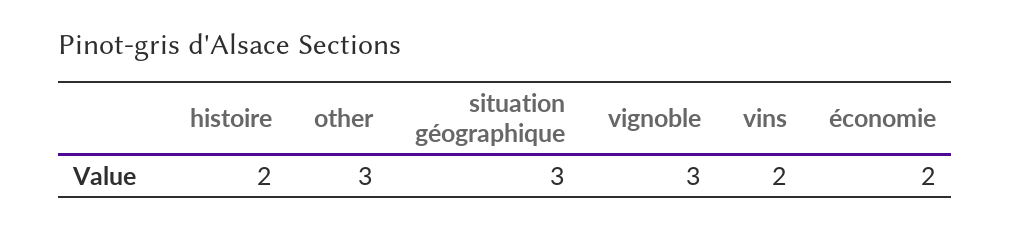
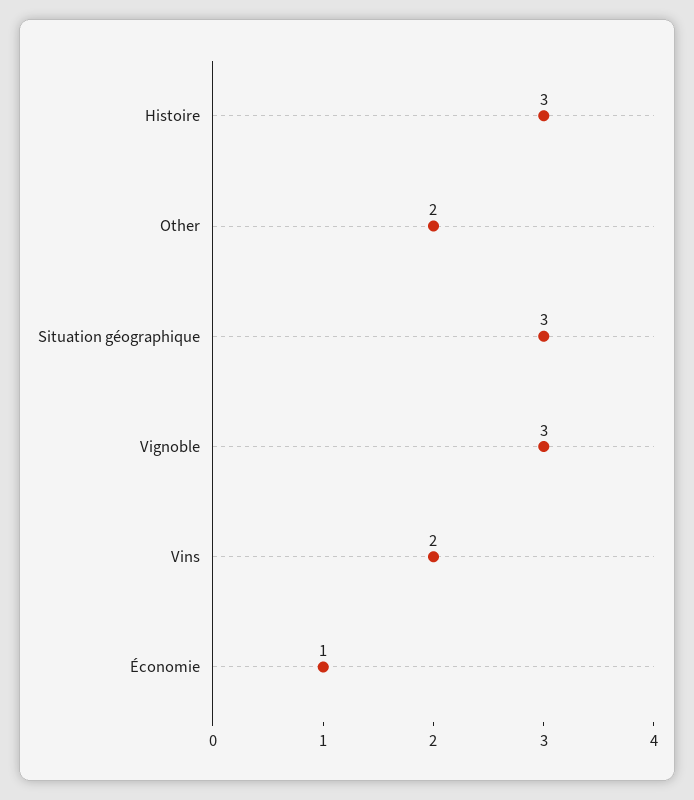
  {
-   "histoire": 2,
+   "histoire": 3,
-   "other": 3,
+   "other": 2,
    "situation géographique": 3,
    "vignoble": 3,
    "vins": 2,
-   "économie": 2
+   "économie": 1
  }

